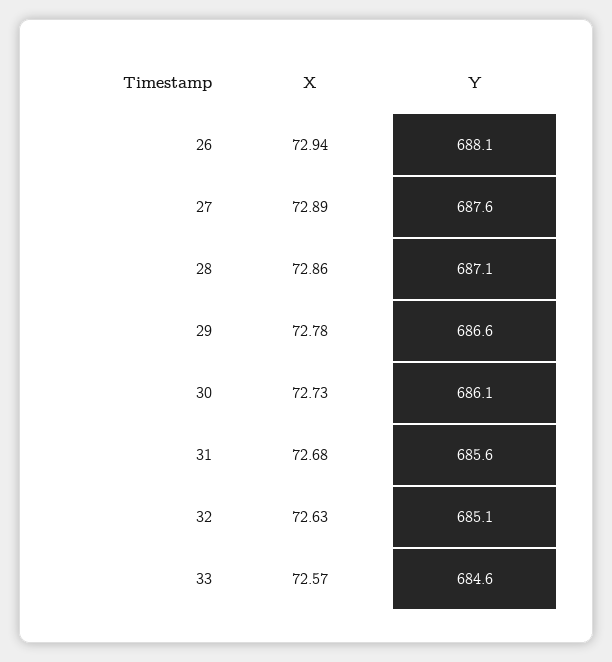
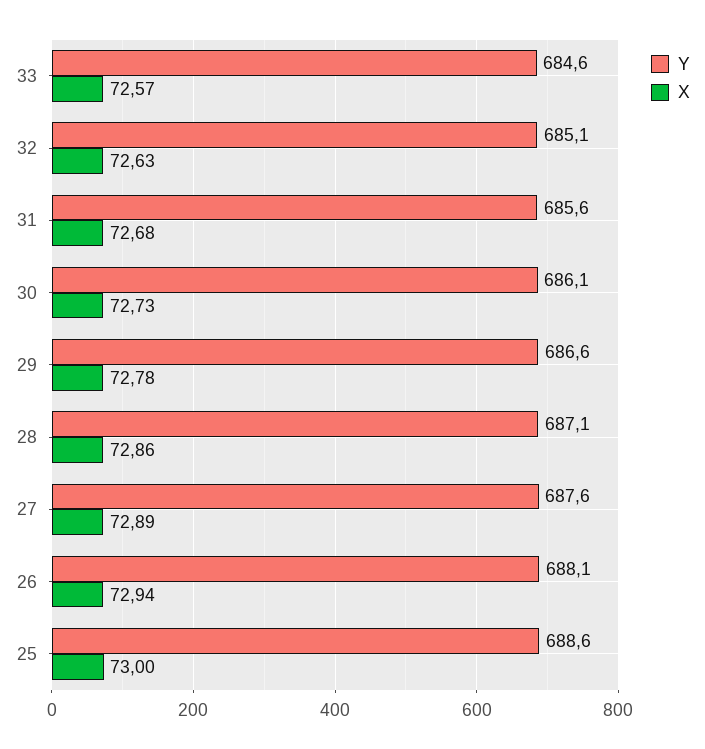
  {
    "X": {
      "26": 72.94,
      "27": 72.89,
      "28": 72.86,
      "29": 72.78,
      "30": 72.73,
      "31": 72.68,
      "32": 72.63,
-     "33": 72.57
+     "33": 72.57,
+     "25": 73
    },
    "Y": {
      "26": 688.1,
      "27": 687.6,
      "28": 687.1,
      "29": 686.6,
      "30": 686.1,
      "31": 685.6,
      "32": 685.1,
-     "33": 684.6
+     "33": 684.6,
+     "25": 688.6
    }
  }

